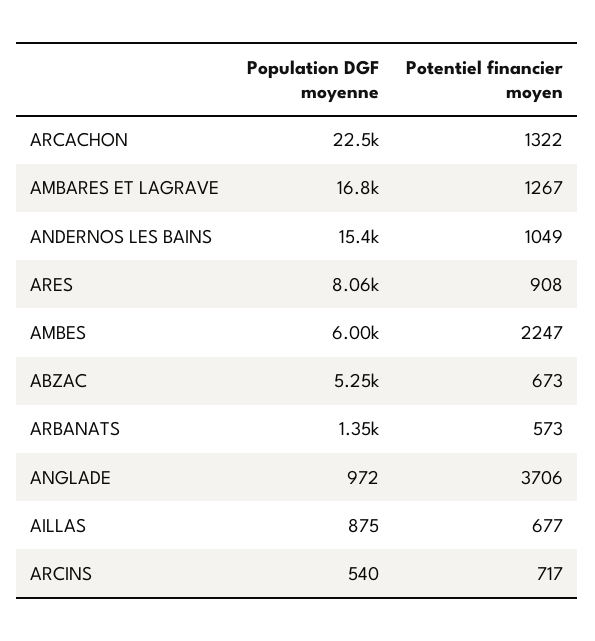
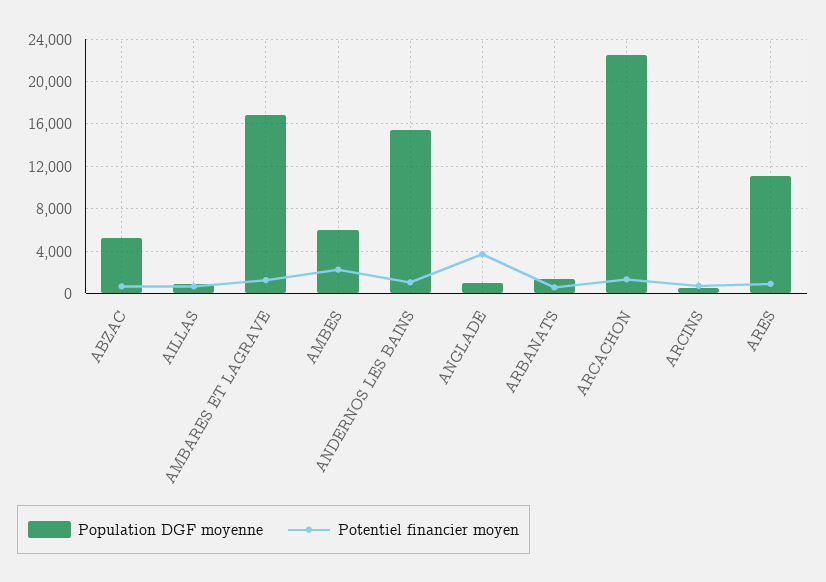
  {
    "Population DGF moyenne": {
      "ARCACHON": 22500,
      "AMBARES ET LAGRAVE": 16800,
      "ANDERNOS LES BAINS": 15400,
-     "ARES": 8060,
+     "ARES": 11000,
      "AMBES": 6000,
      "ABZAC": 5250,
      "ARBANATS": 1350,
      "ANGLADE": 972,
      "AILLAS": 875,
      "ARCINS": 540
    },
    "Potentiel financier moyen": {
      "ARCACHON": 1322,
      "AMBARES ET LAGRAVE": 1267,
      "ANDERNOS LES BAINS": 1049,
      "ARES": 908,
      "AMBES": 2247,
      "ABZAC": 673,
      "ARBANATS": 573,
      "ANGLADE": 3706,
      "AILLAS": 677,
      "ARCINS": 717
    }
  }

